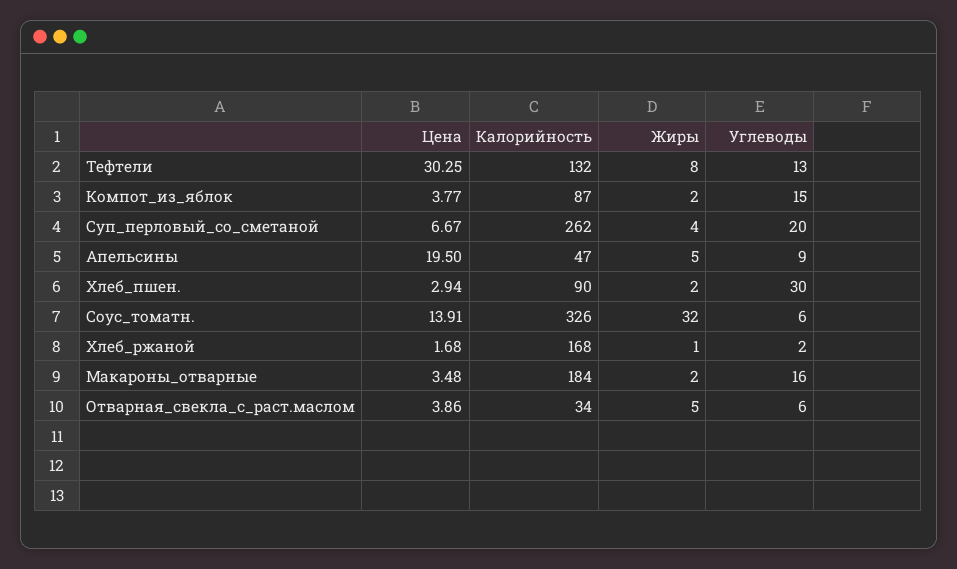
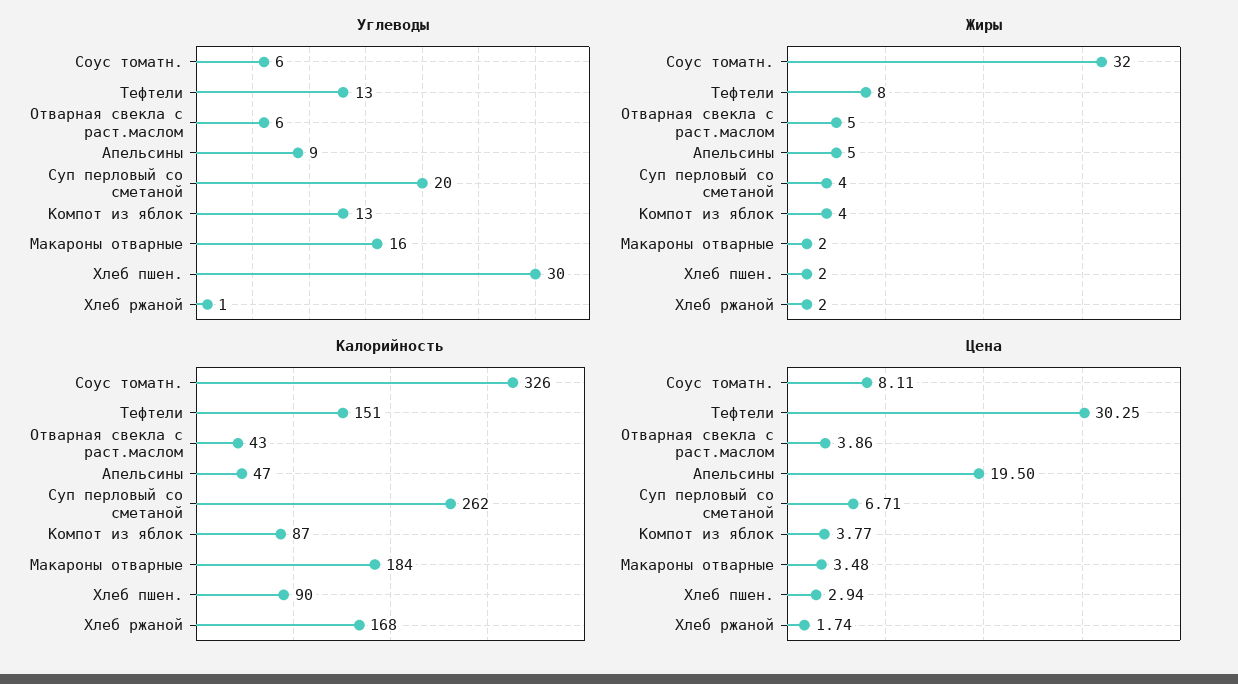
  {
    "Цена": {
      "Тефтели": 30.25,
      "Компот_из_яблок": 3.77,
-     "Суп_перловый_со_сметаной": 6.67,
+     "Суп_перловый_со_сметаной": 6.71,
      "Апельсины": 19.5,
      "Хлеб_пшен.": 2.94,
-     "Соус_томатн.": 13.91,
+     "Соус_томатн.": 8.11,
-     "Хлеб_ржаной": 1.68,
+     "Хлеб_ржаной": 1.74,
      "Макароны_отварные": 3.48,
      "Отварная_свекла_с_раст.маслом": 3.86
    },
    "Калорийность": {
-     "Тефтели": 132,
+     "Тефтели": 151,
      "Компот_из_яблок": 87,
      "Суп_перловый_со_сметаной": 262,
      "Апельсины": 47,
      "Хлеб_пшен.": 90,
      "Соус_томатн.": 326,
      "Хлеб_ржаной": 168,
      "Макароны_отварные": 184,
-     "Отварная_свекла_с_раст.маслом": 34
+     "Отварная_свекла_с_раст.маслом": 43
    },
    "Жиры": {
      "Тефтели": 8,
-     "Компот_из_яблок": 2,
+     "Компот_из_яблок": 4,
      "Суп_перловый_со_сметаной": 4,
      "Апельсины": 5,
      "Хлеб_пшен.": 2,
      "Соус_томатн.": 32,
-     "Хлеб_ржаной": 1,
+     "Хлеб_ржаной": 2,
      "Макароны_отварные": 2,
      "Отварная_свекла_с_раст.маслом": 5
    },
    "Углеводы": {
      "Тефтели": 13,
-     "Компот_из_яблок": 15,
+     "Компот_из_яблок": 13,
      "Суп_перловый_со_сметаной": 20,
      "Апельсины": 9,
      "Хлеб_пшен.": 30,
      "Соус_томатн.": 6,
-     "Хлеб_ржаной": 2,
+     "Хлеб_ржаной": 1,
      "Макароны_отварные": 16,
      "Отварная_свекла_с_раст.маслом": 6
    }
  }

